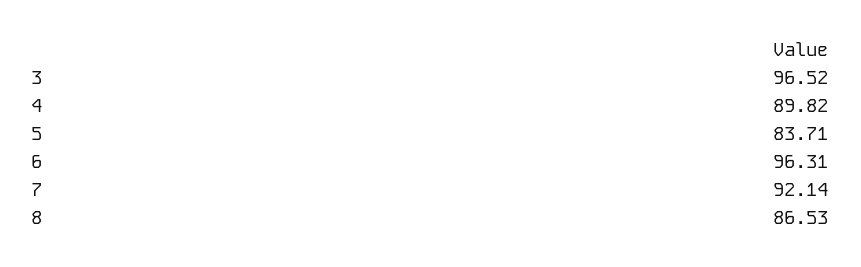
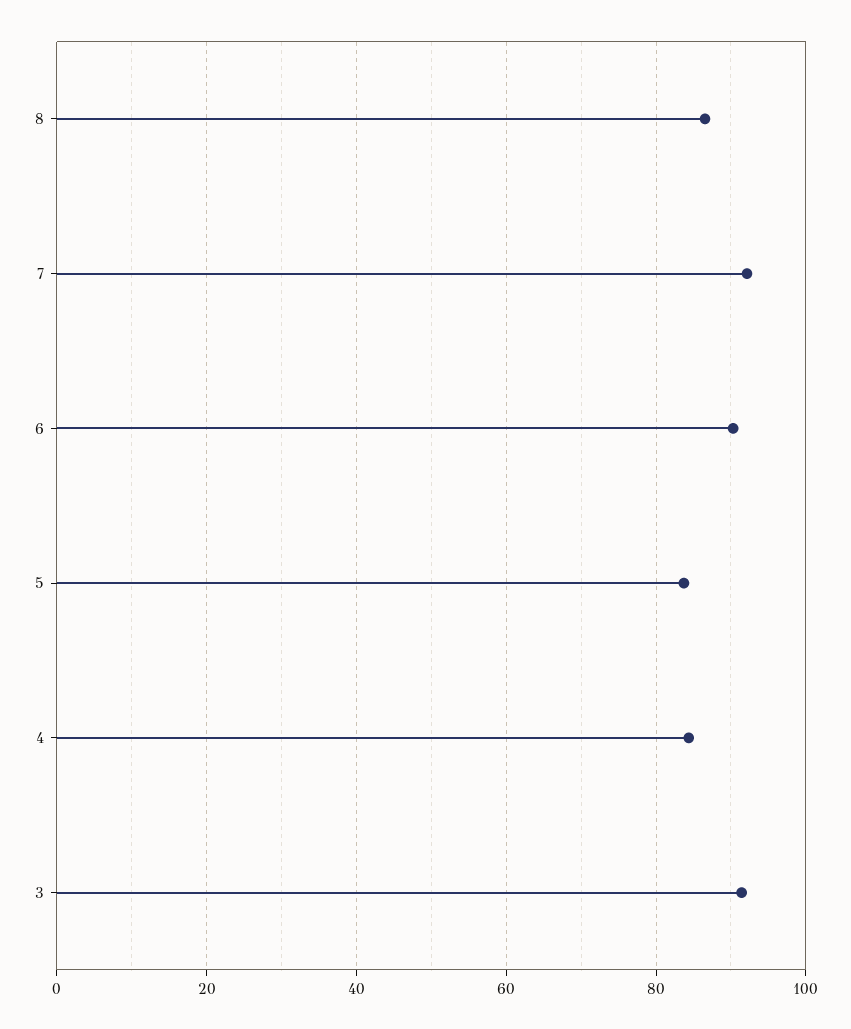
  {
-   "3": 96.52,
+   "3": 92,
-   "4": 89.82,
+   "4": 84,
    "5": 83.71,
-   "6": 96.31,
+   "6": 90,
    "7": 92.14,
    "8": 86.53
  }

